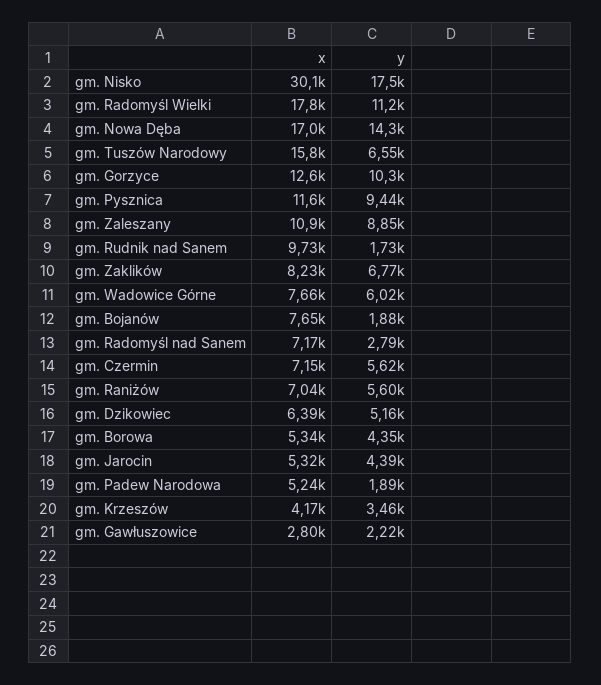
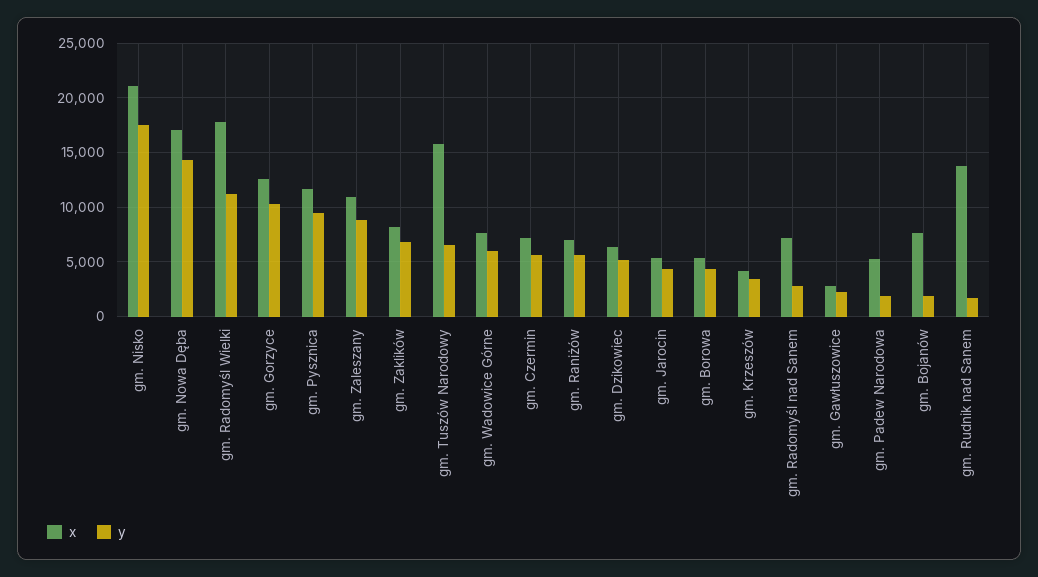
  {
    "x": {
-     "gm. Nisko": 30100,
+     "gm. Nisko": 21000,
      "gm. Radomyśl Wielki": 17800,
      "gm. Nowa Dęba": 17000,
      "gm. Tuszów Narodowy": 15800,
      "gm. Gorzyce": 12600,
      "gm. Pysznica": 11600,
      "gm. Zaleszany": 10900,
-     "gm. Rudnik nad Sanem": 9730,
+     "gm. Rudnik nad Sanem": 14000,
      "gm. Zaklików": 8230,
      "gm. Wadowice Górne": 7660,
      "gm. Bojanów": 7650,
      "gm. Radomyśl nad Sanem": 7170,
      "gm. Czermin": 7150,
      "gm. Raniżów": 7040,
      "gm. Dzikowiec": 6390,
      "gm. Borowa": 5340,
      "gm. Jarocin": 5320,
      "gm. Padew Narodowa": 5240,
      "gm. Krzeszów": 4170,
      "gm. Gawłuszowice": 2800
    },
    "y": {
      "gm. Nisko": 17500,
      "gm. Radomyśl Wielki": 11200,
      "gm. Nowa Dęba": 14300,
      "gm. Tuszów Narodowy": 6550,
      "gm. Gorzyce": 10300,
      "gm. Pysznica": 9440,
      "gm. Zaleszany": 8850,
      "gm. Rudnik nad Sanem": 1730,
      "gm. Zaklików": 6770,
      "gm. Wadowice Górne": 6020,
      "gm. Bojanów": 1880,
      "gm. Radomyśl nad Sanem": 2790,
      "gm. Czermin": 5620,
      "gm. Raniżów": 5600,
      "gm. Dzikowiec": 5160,
      "gm. Borowa": 4350,
      "gm. Jarocin": 4390,
      "gm. Padew Narodowa": 1890,
      "gm. Krzeszów": 3460,
      "gm. Gawłuszowice": 2220
    }
  }

